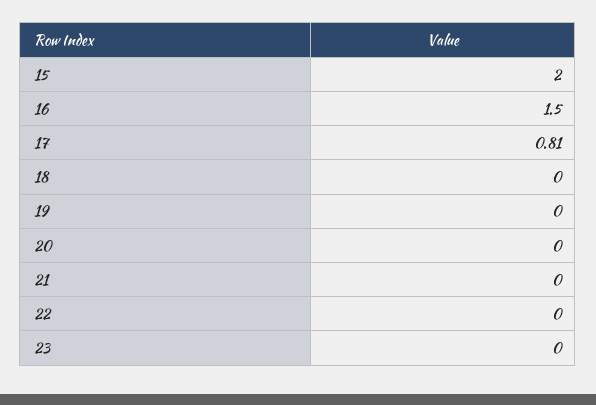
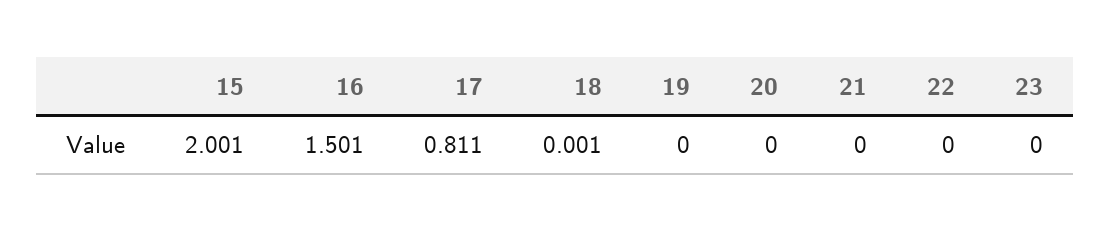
  {
-   "15": 2,
+   "15": 2.001,
-   "16": 1.5,
+   "16": 1.501,
-   "17": 0.81,
+   "17": 0.811,
-   "18": 0,
+   "18": 0.001,
    "19": 0,
    "20": 0,
    "21": 0,
    "22": 0,
    "23": 0
  }

